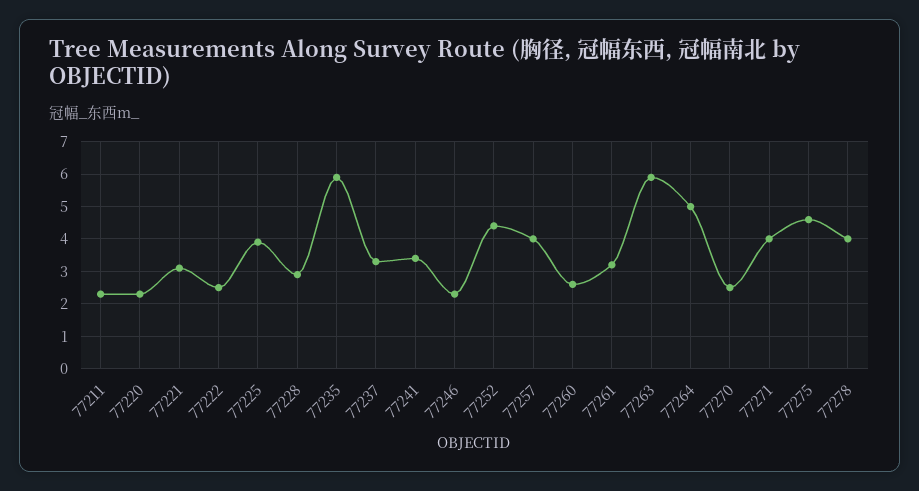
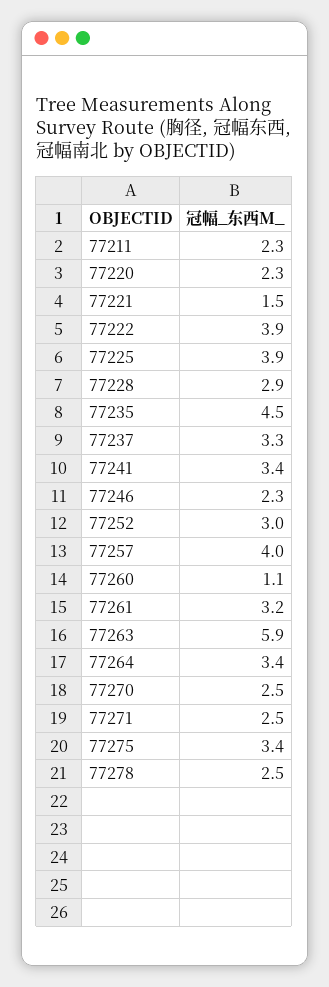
  {
    "77211": 2.3,
    "77220": 2.3,
-   "77221": 3,
+   "77221": 1.5,
-   "77222": 2.5,
+   "77222": 3.9,
    "77225": 3.9,
    "77228": 2.9,
-   "77235": 6,
+   "77235": 4.5,
    "77237": 3.3,
    "77241": 3.4,
    "77246": 2.3,
-   "77252": 4.5,
+   "77252": 3,
    "77257": 4,
-   "77260": 2.5,
+   "77260": 1.1,
    "77261": 3.2,
    "77263": 5.9,
-   "77264": 5,
+   "77264": 3.4,
    "77270": 2.5,
-   "77271": 4,
+   "77271": 2.5,
-   "77275": 4.5,
+   "77275": 3.4,
-   "77278": 4
+   "77278": 2.5
  }

